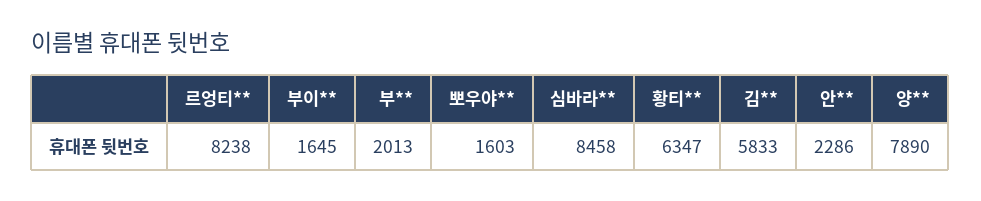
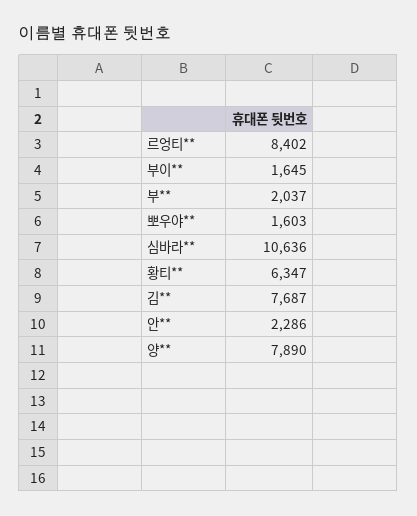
  {
-   "르엉티**": 8238,
+   "르엉티**": 8402,
    "부이**": 1645,
-   "부**": 2013,
+   "부**": 2037,
    "뽀우야**": 1603,
-   "심바라**": 8458,
+   "심바라**": 10636,
    "황티**": 6347,
-   "김**": 5833,
+   "김**": 7687,
    "안**": 2286,
    "양**": 7890
  }

